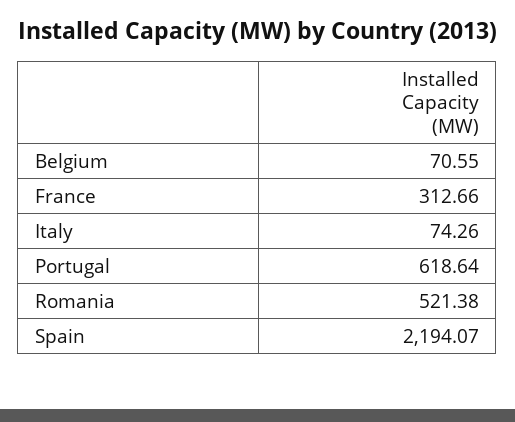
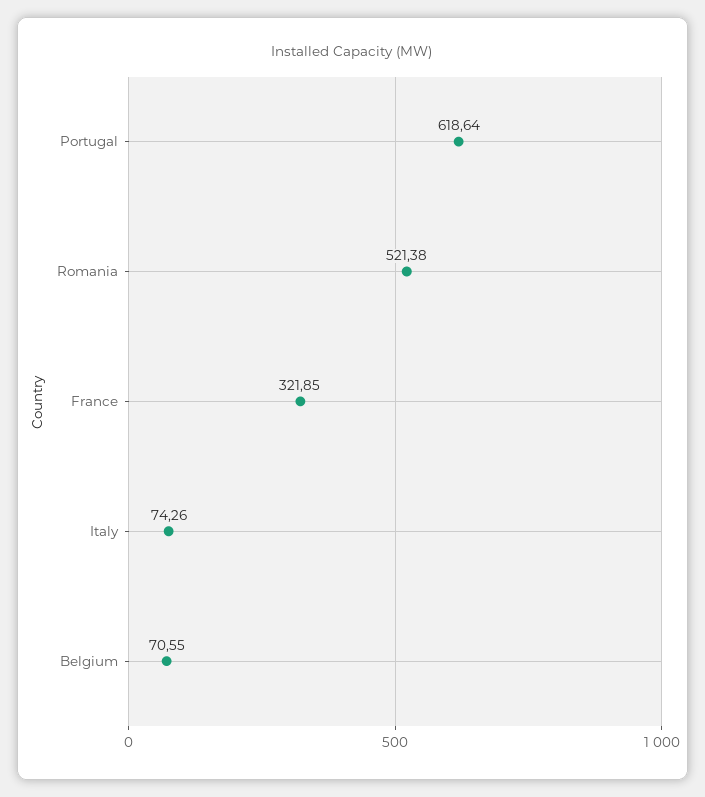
  {
    "Belgium": 70.55,
-   "France": 312.66,
+   "France": 321.85,
    "Italy": 74.26,
    "Portugal": 618.64,
-   "Romania": 521.38,
+   "Romania": 521.38
-   "Spain": 2194.07
  }

